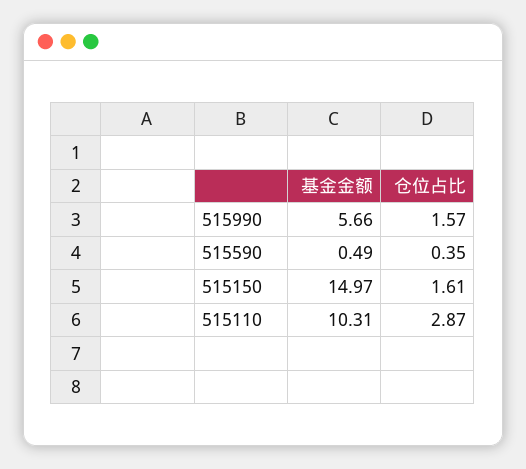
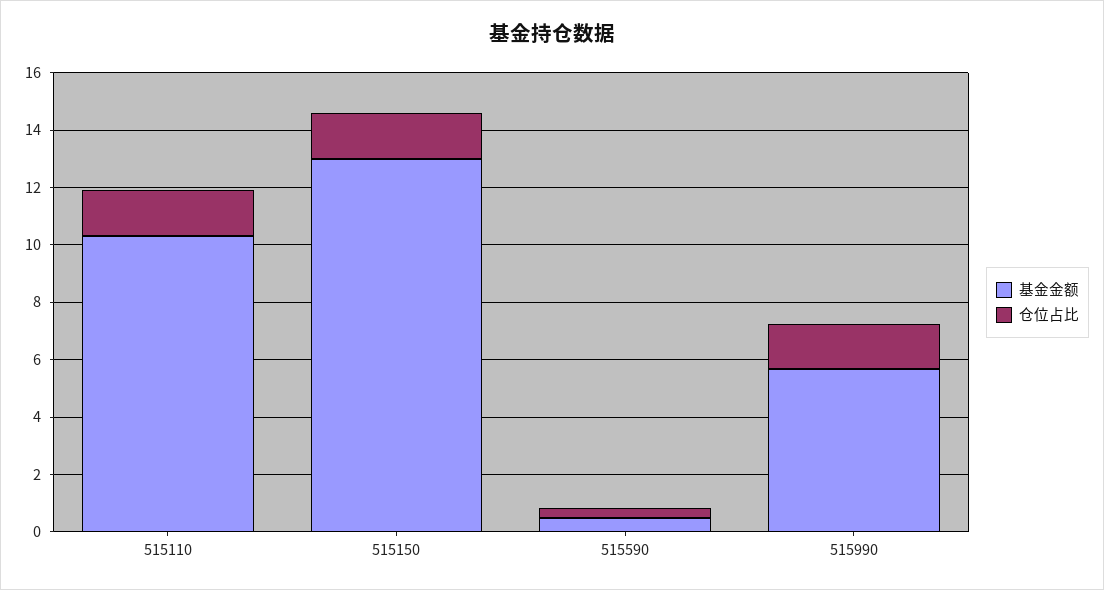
  {
    "基金金额": {
      "515990": 5.66,
      "515590": 0.49,
-     "515150": 14.97,
+     "515150": 13,
      "515110": 10.31
    },
    "仓位占比": {
      "515990": 1.57,
      "515590": 0.35,
      "515150": 1.61,
-     "515110": 2.87
+     "515110": 1.5
    }
  }

